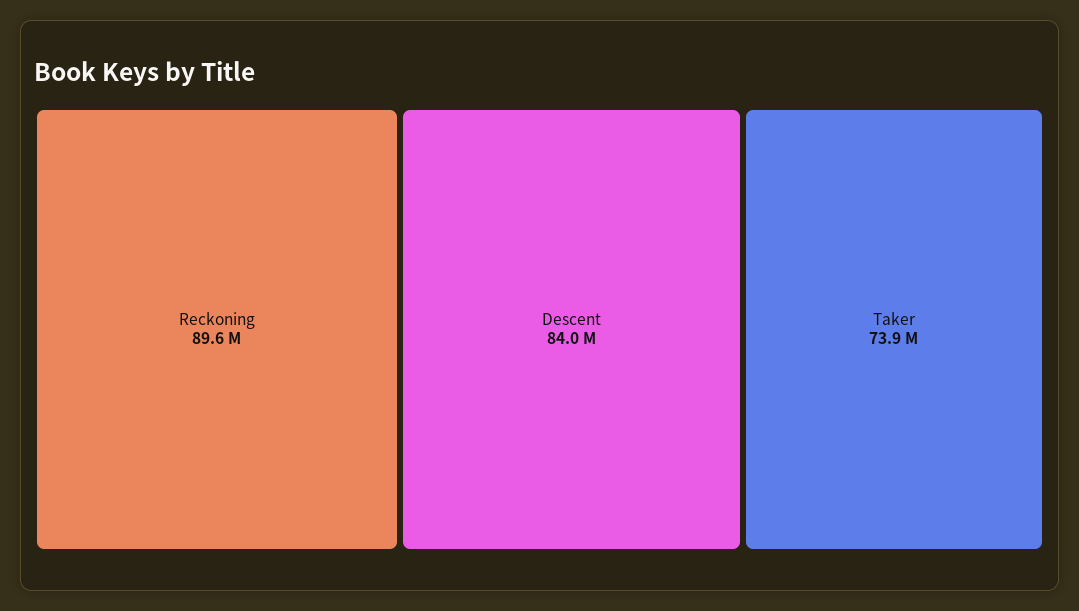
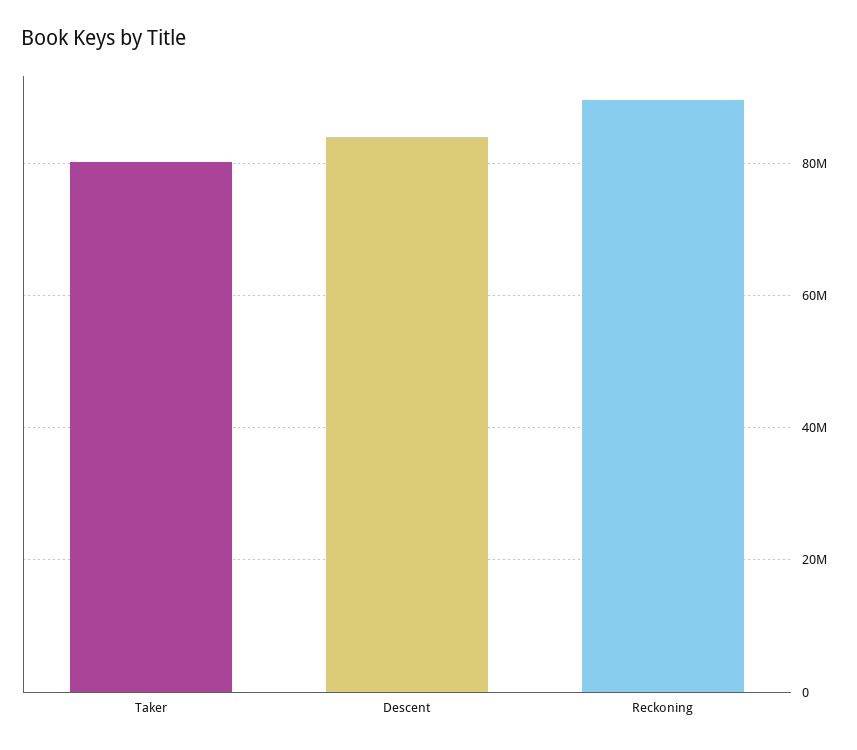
  {
    "Reckoning": 89600000,
    "Descent": 84000000,
-   "Taker": 73900000
+   "Taker": 80000000
  }

